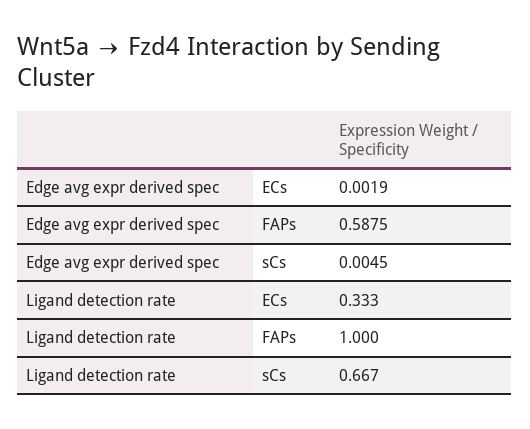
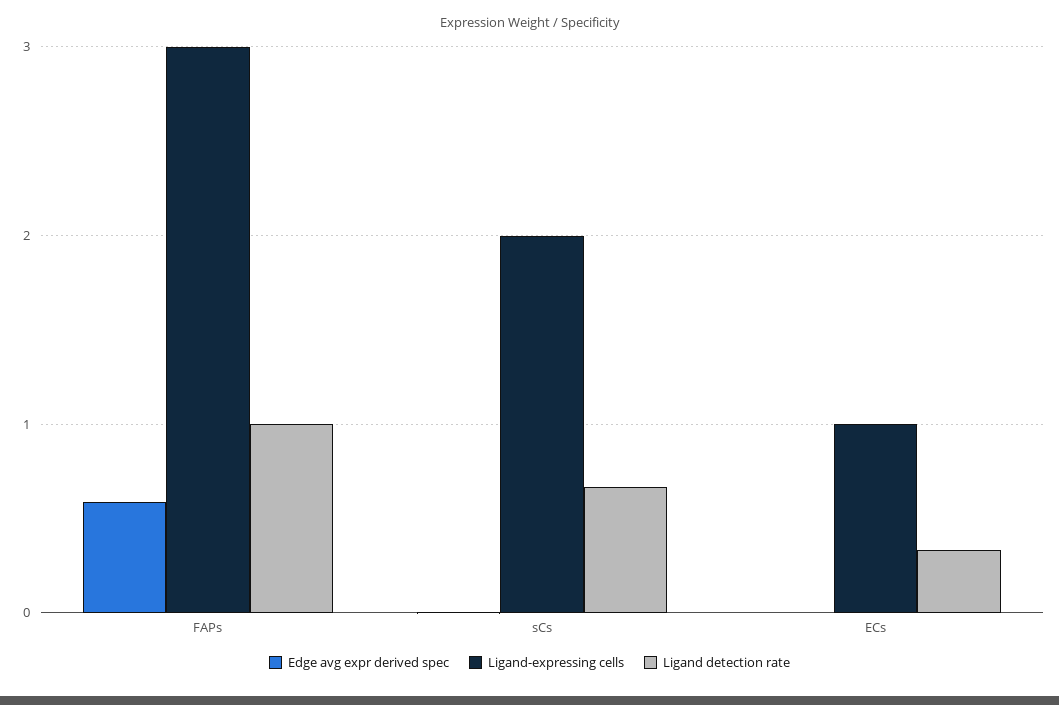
  {
    "Edge avg expr derived spec": {
      "ECs": 0.0019,
      "FAPs": 0.5875,
      "sCs": 0.0045
    },
    "Ligand detection rate": {
      "ECs": 0.333,
      "FAPs": 1,
      "sCs": 0.667
-   }
+   },
+   "Ligand-expressing cells": {
+     "FAPs": 3,
+     "sCs": 2,
+     "ECs": 1
+   }
  }

